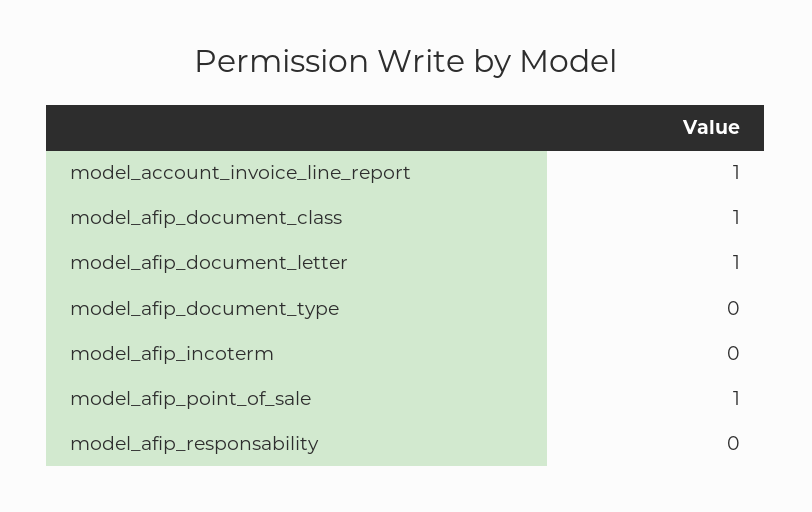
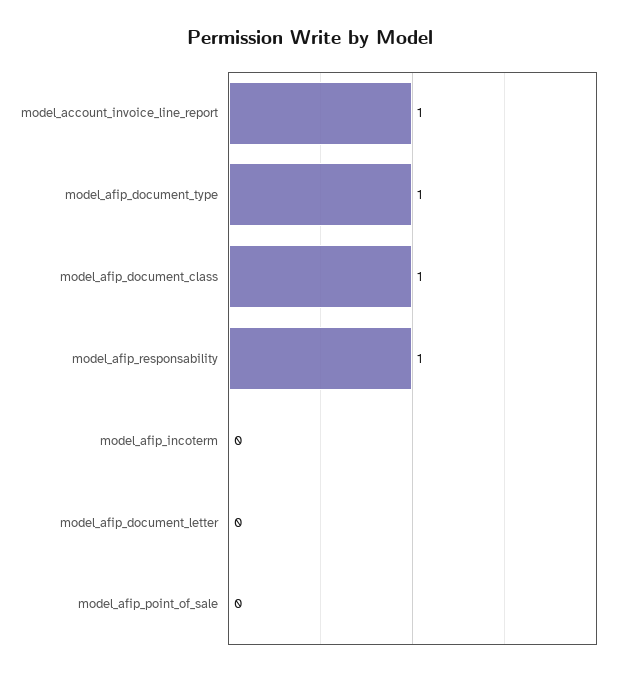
  {
    "model_account_invoice_line_report": 1,
    "model_afip_document_class": 1,
-   "model_afip_document_letter": 1,
+   "model_afip_document_letter": 0,
-   "model_afip_document_type": 0,
+   "model_afip_document_type": 1,
    "model_afip_incoterm": 0,
-   "model_afip_point_of_sale": 1,
+   "model_afip_point_of_sale": 0,
-   "model_afip_responsability": 0
+   "model_afip_responsability": 1
  }

